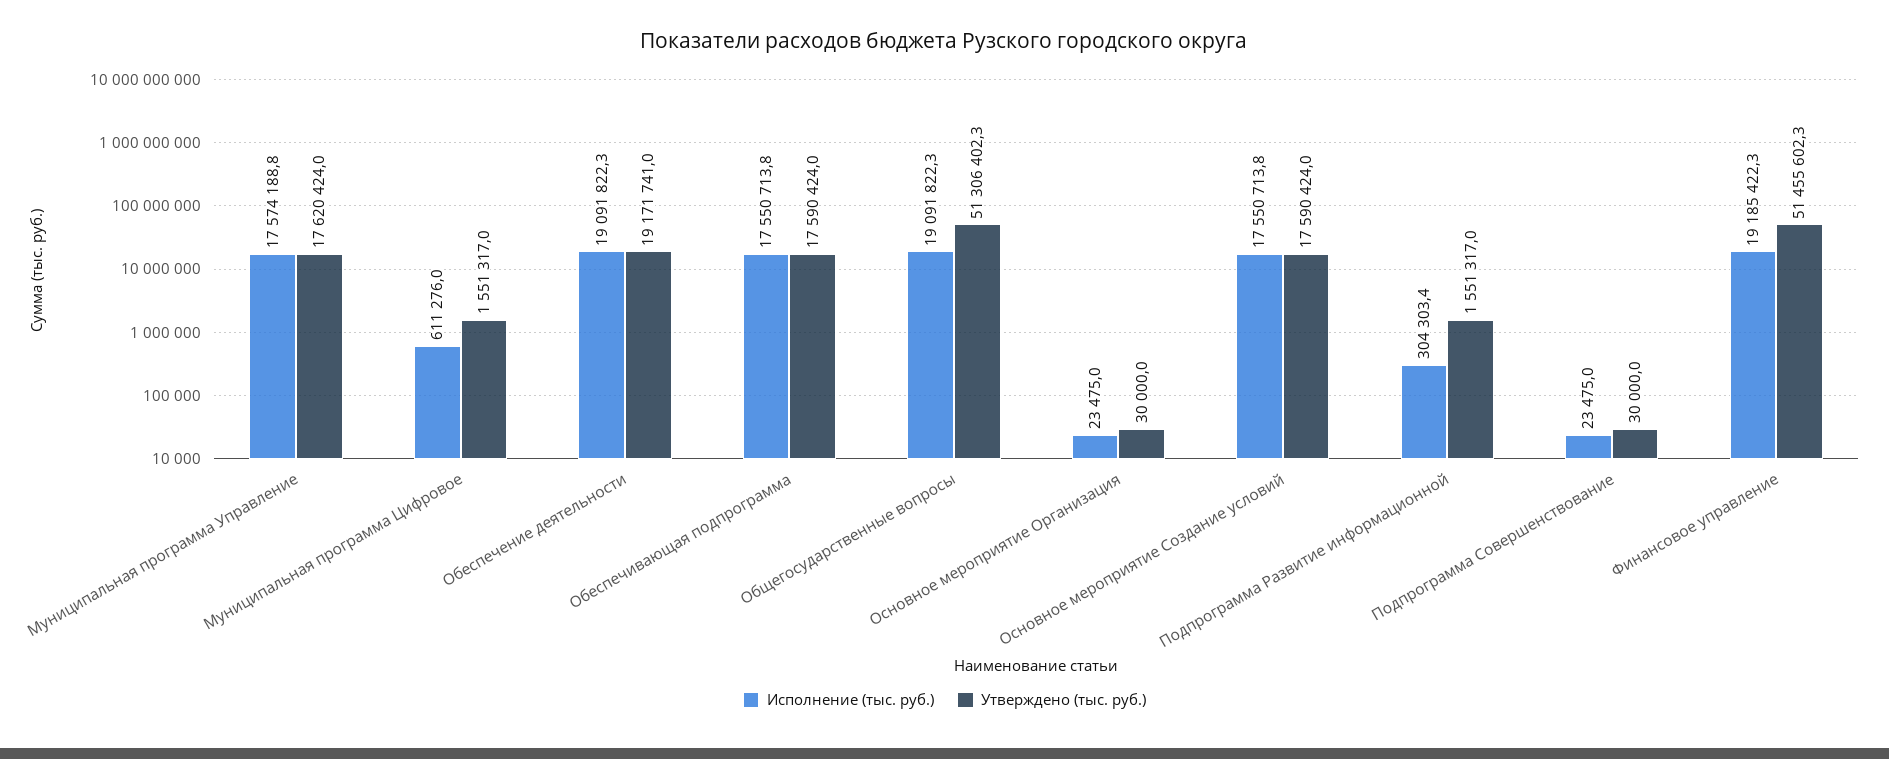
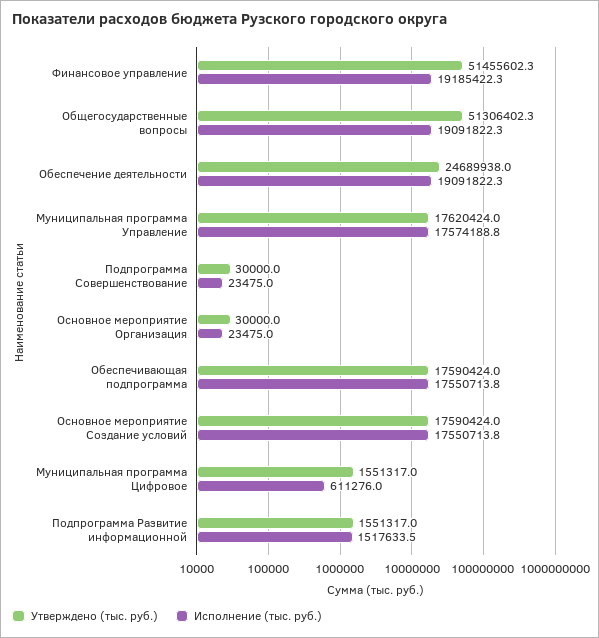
  {
    "Исполнение (тыс. руб.)": {
      "Муниципальная программа Управление": 17574188.8,
      "Муниципальная программа Цифровое": 611276,
      "Обеспечение деятельности": 19091822.3,
      "Обеспечивающая подпрограмма": 17550713.8,
      "Общегосударственные вопросы": 19091822.3,
      "Основное мероприятие Организация": 23475,
      "Основное мероприятие Создание условий": 17550713.8,
-     "Подпрограмма Развитие информационной": 304303.4,
+     "Подпрограмма Развитие информационной": 1517633.5,
      "Подпрограмма Совершенствование": 23475,
      "Финансовое управление": 19185422.3
    },
    "Утверждено (тыс. руб.)": {
      "Муниципальная программа Управление": 17620424,
      "Муниципальная программа Цифровое": 1551317,
-     "Обеспечение деятельности": 19171741,
+     "Обеспечение деятельности": 24689938,
      "Обеспечивающая подпрограмма": 17590424,
      "Общегосударственные вопросы": 51306402.3,
      "Основное мероприятие Организация": 30000,
      "Основное мероприятие Создание условий": 17590424,
      "Подпрограмма Развитие информационной": 1551317,
      "Подпрограмма Совершенствование": 30000,
      "Финансовое управление": 51455602.3
    }
  }

